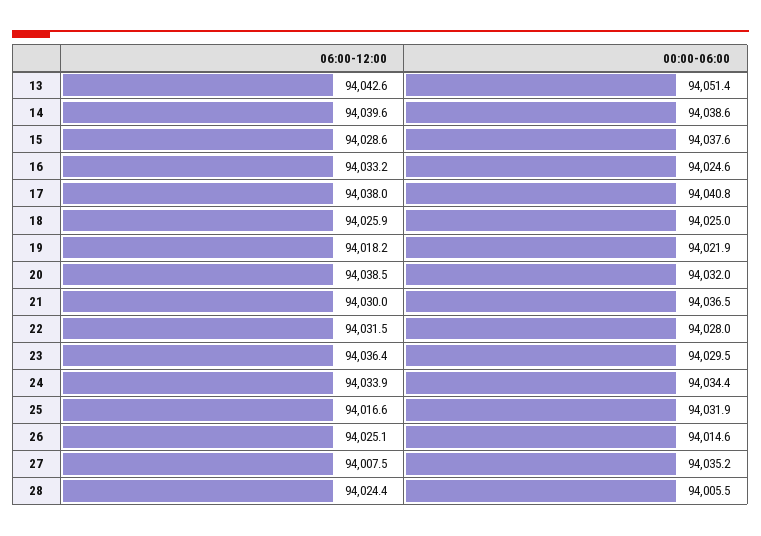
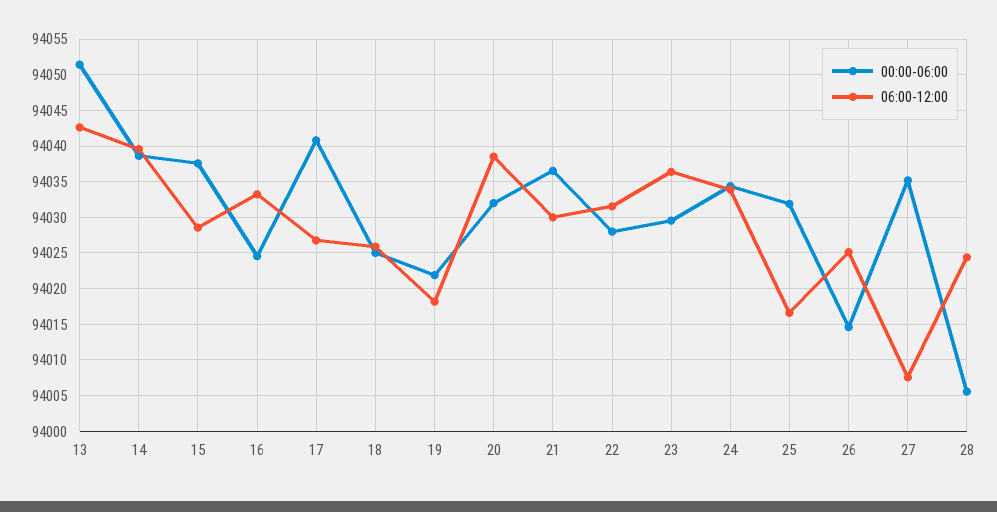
  {
    "06:00-12:00": {
      "13": 94042.6,
      "14": 94039.6,
      "15": 94028.6,
      "16": 94033.2,
-     "17": 94038,
+     "17": 94027,
      "18": 94025.9,
      "19": 94018.2,
      "20": 94038.5,
      "21": 94030,
      "22": 94031.5,
      "23": 94036.4,
      "24": 94033.9,
      "25": 94016.6,
      "26": 94025.1,
      "27": 94007.5,
      "28": 94024.4
    },
    "00:00-06:00": {
      "13": 94051.4,
      "14": 94038.6,
      "15": 94037.6,
      "16": 94024.6,
      "17": 94040.8,
      "18": 94025,
      "19": 94021.9,
      "20": 94032,
      "21": 94036.5,
      "22": 94028,
      "23": 94029.5,
      "24": 94034.4,
      "25": 94031.9,
      "26": 94014.6,
      "27": 94035.2,
      "28": 94005.5
    }
  }

